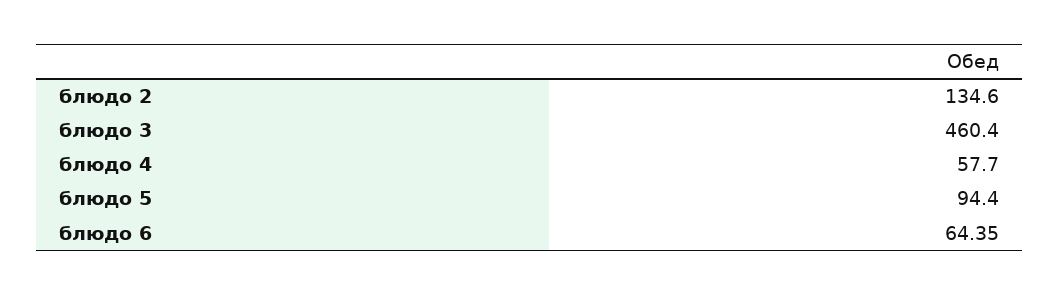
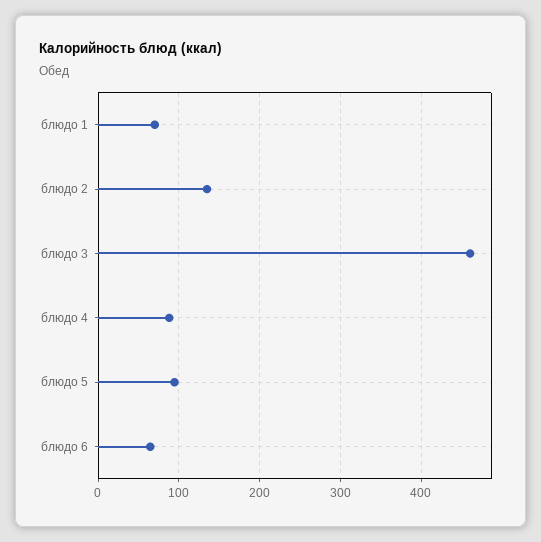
  {
    "блюдо 2": 134.6,
    "блюдо 3": 460.4,
-   "блюдо 4": 57.7,
+   "блюдо 4": 90,
    "блюдо 5": 94.4,
-   "блюдо 6": 64.35
+   "блюдо 6": 64.35,
+   "блюдо 1": 70
  }

